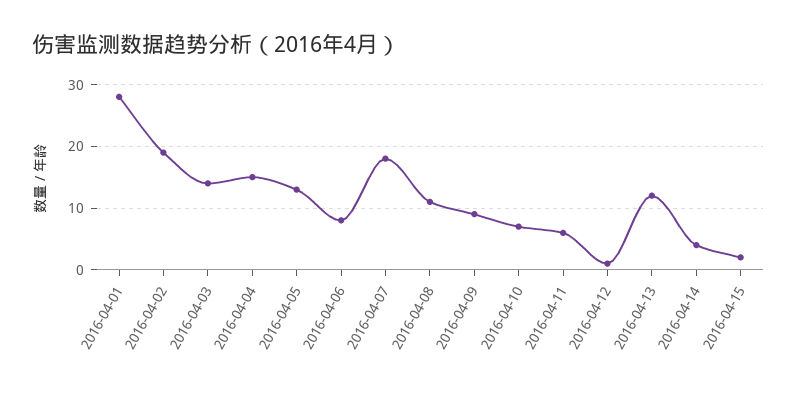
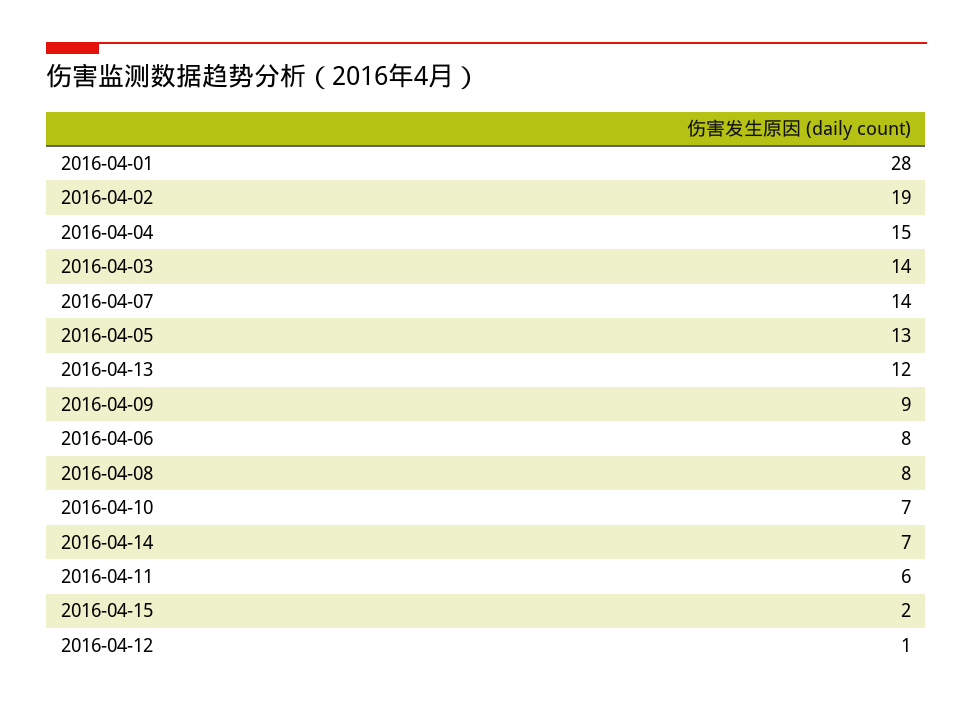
  {
    "2016-04-01": 28,
    "2016-04-02": 19,
    "2016-04-03": 14,
    "2016-04-04": 15,
    "2016-04-05": 13,
    "2016-04-06": 8,
-   "2016-04-07": 18,
+   "2016-04-07": 14,
-   "2016-04-08": 11,
+   "2016-04-08": 8,
    "2016-04-09": 9,
    "2016-04-10": 7,
    "2016-04-11": 6,
    "2016-04-12": 1,
    "2016-04-13": 12,
-   "2016-04-14": 4,
+   "2016-04-14": 7,
    "2016-04-15": 2
  }

